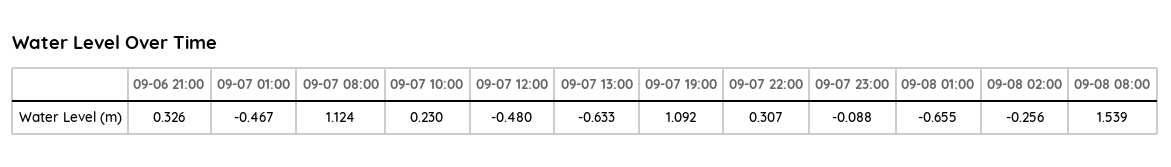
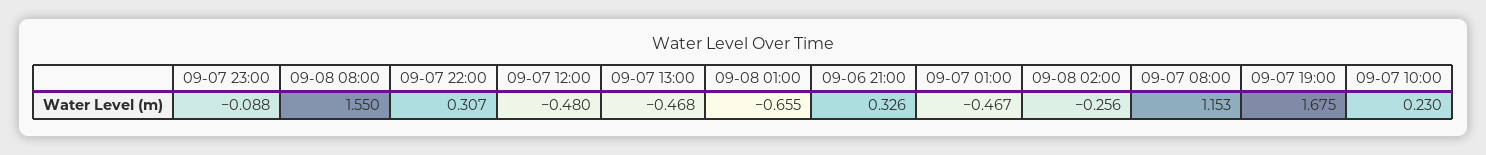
  {
    "09-06 21:00": 0.326,
    "09-07 01:00": -0.467,
-   "09-07 08:00": 1.124,
+   "09-07 08:00": 1.153,
    "09-07 10:00": 0.23,
    "09-07 12:00": -0.48,
-   "09-07 13:00": -0.633,
+   "09-07 13:00": -0.468,
-   "09-07 19:00": 1.092,
+   "09-07 19:00": 1.675,
    "09-07 22:00": 0.307,
    "09-07 23:00": -0.088,
    "09-08 01:00": -0.655,
    "09-08 02:00": -0.256,
-   "09-08 08:00": 1.539
+   "09-08 08:00": 1.55
  }

